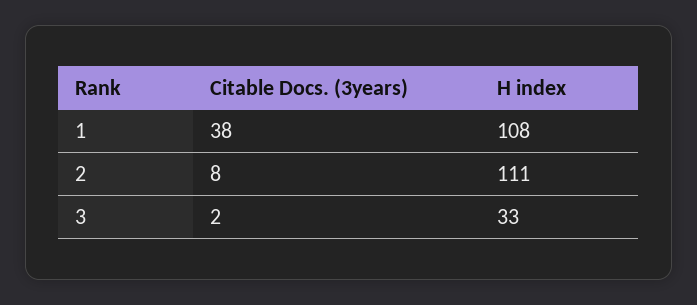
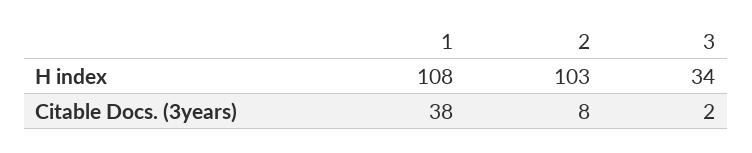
  {
    "Citable Docs. (3years)": {
      "1": 38,
      "2": 8,
      "3": 2
    },
    "H index": {
      "1": 108,
-     "2": 111,
+     "2": 103,
-     "3": 33
+     "3": 34
    }
  }

